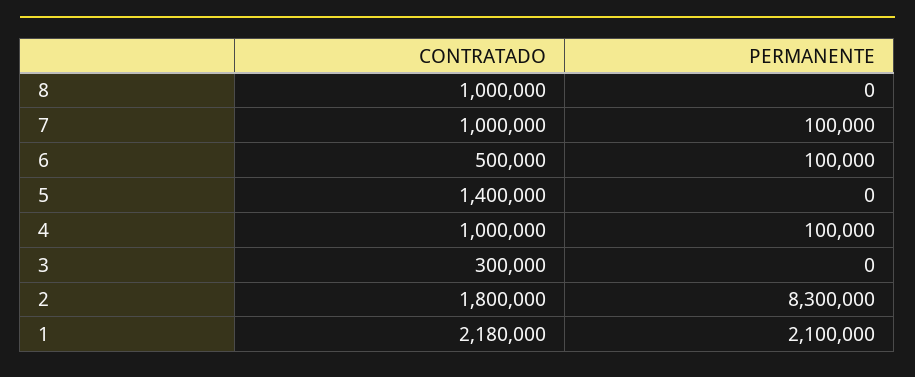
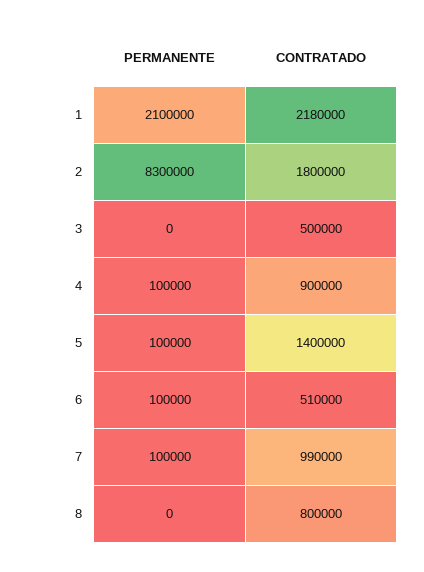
  {
    "CONTRATADO": {
-     "8": 1000000,
+     "8": 800000,
-     "7": 1000000,
+     "7": 990000,
-     "6": 500000,
+     "6": 510000,
      "5": 1400000,
-     "4": 1000000,
+     "4": 900000,
-     "3": 300000,
+     "3": 500000,
      "2": 1800000,
      "1": 2180000
    },
    "PERMANENTE": {
      "8": 0,
      "7": 100000,
      "6": 100000,
-     "5": 0,
+     "5": 100000,
      "4": 100000,
      "3": 0,
      "2": 8300000,
      "1": 2100000
    }
  }

